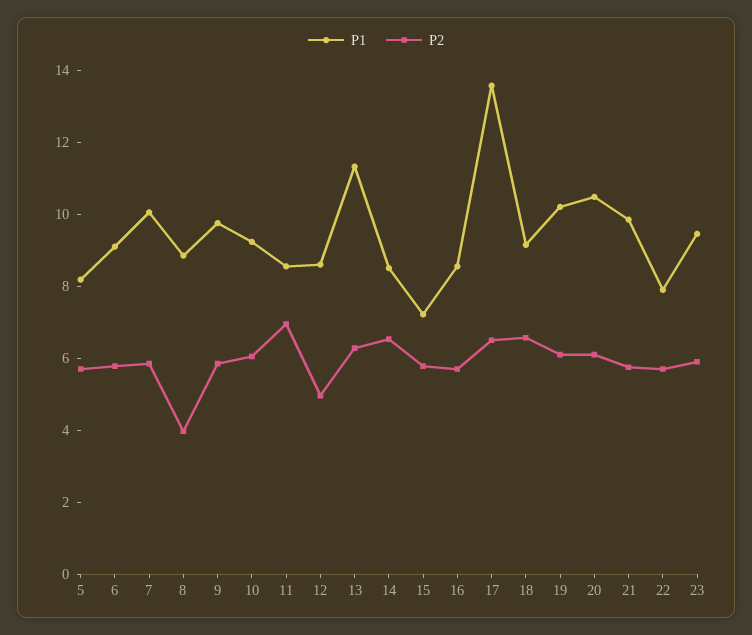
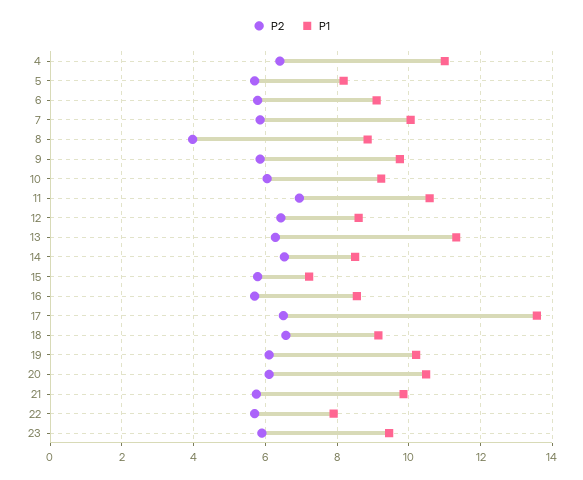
  {
    "P1": {
      "5": 8.2,
      "6": 9.2,
      "7": 10,
      "8": 8.8,
      "9": 9.8,
      "10": 9.2,
-     "11": 8.5,
+     "11": 10.6,
      "12": 8.6,
      "13": 11.4,
      "14": 8.6,
      "15": 7.2,
      "16": 8.6,
      "17": 13.6,
      "18": 9.2,
      "19": 10.2,
      "20": 10.4,
      "21": 9.8,
      "22": 8,
-     "23": 9.4
+     "23": 9.4,
+     "4": 11
    },
    "P2": {
      "5": 5.8,
      "6": 5.8,
      "7": 5.8,
      "8": 4,
      "9": 5.8,
      "10": 6,
      "11": 7,
-     "12": 5,
+     "12": 6.4,
      "13": 6.2,
      "14": 6.6,
      "15": 5.8,
      "16": 5.8,
      "17": 6.6,
      "18": 6.6,
      "19": 6.2,
      "20": 6.2,
      "21": 5.8,
      "22": 5.8,
-     "23": 6
+     "23": 6,
+     "4": 6.4
    }
  }

